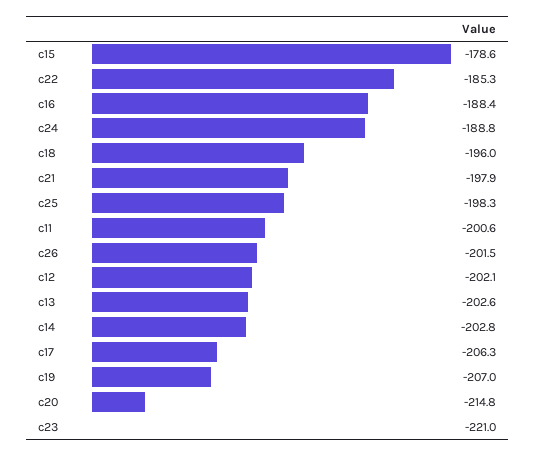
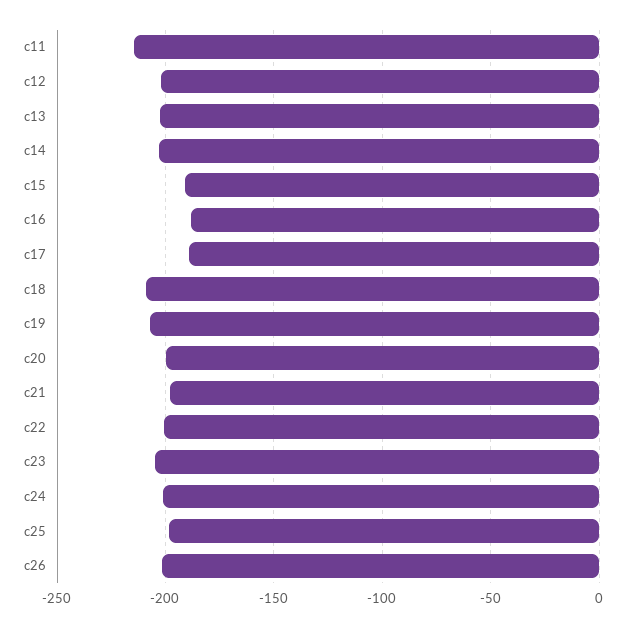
  {
-   "c15": -178.6,
+   "c15": -190,
-   "c22": -185.3,
+   "c22": -200,
    "c16": -188.4,
-   "c24": -188.8,
+   "c24": -200,
-   "c18": -196,
+   "c18": -210,
    "c21": -197.9,
    "c25": -198.3,
-   "c11": -200.6,
+   "c11": -215,
    "c26": -201.5,
    "c12": -202.1,
    "c13": -202.6,
    "c14": -202.8,
-   "c17": -206.3,
+   "c17": -190,
    "c19": -207,
-   "c20": -214.8,
+   "c20": -200,
-   "c23": -221
+   "c23": -205
  }

